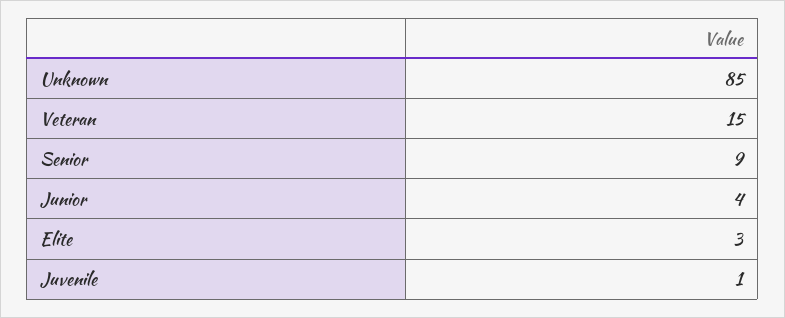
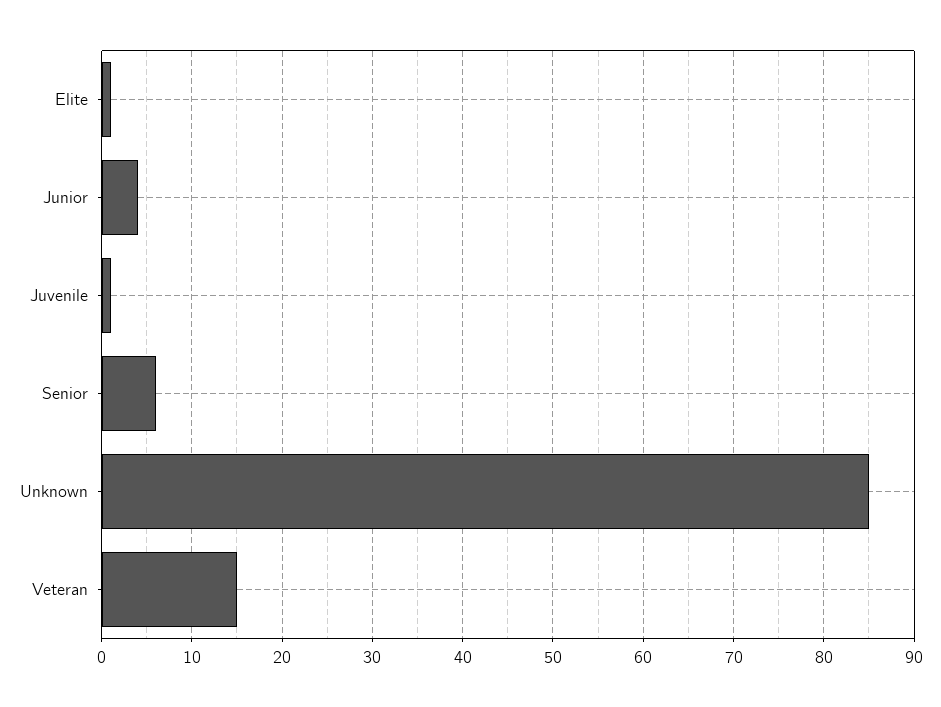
  {
    "Unknown": 85,
    "Veteran": 15,
-   "Senior": 9,
+   "Senior": 6,
    "Junior": 4,
-   "Elite": 3,
+   "Elite": 1,
    "Juvenile": 1
  }

